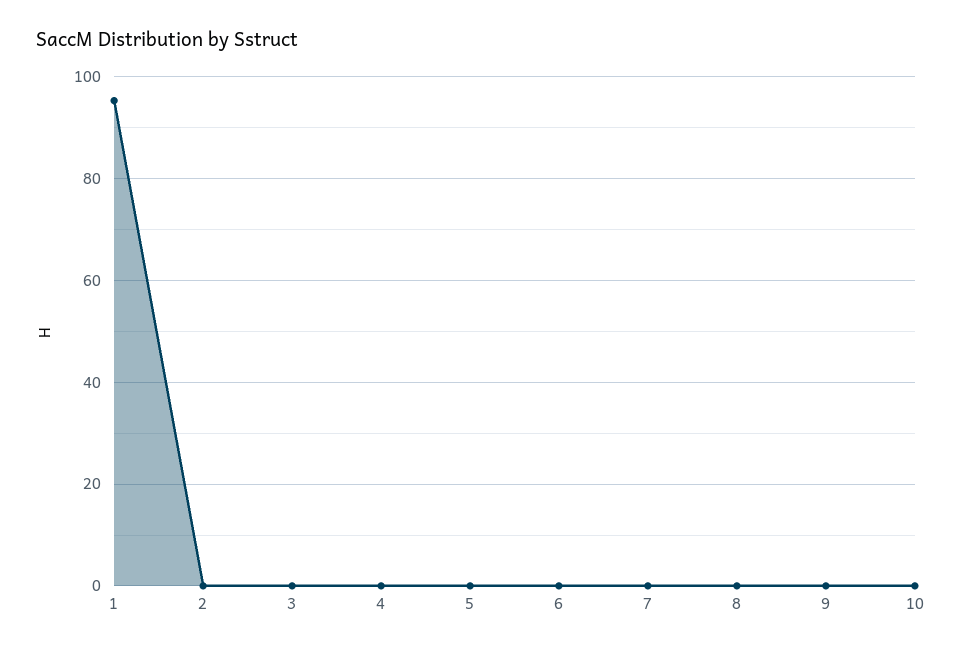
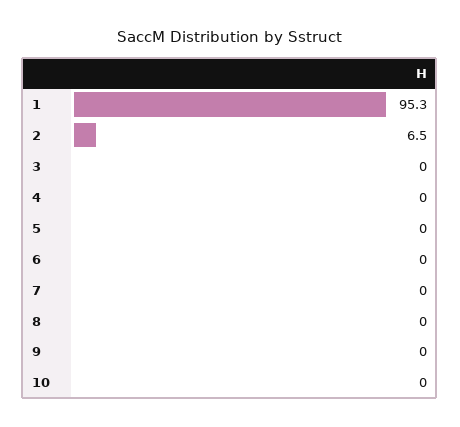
  {
    "1": 95.3,
-   "2": 0,
+   "2": 6.5,
    "3": 0,
    "4": 0,
    "5": 0,
    "6": 0,
    "7": 0,
    "8": 0,
    "9": 0,
    "10": 0
  }

